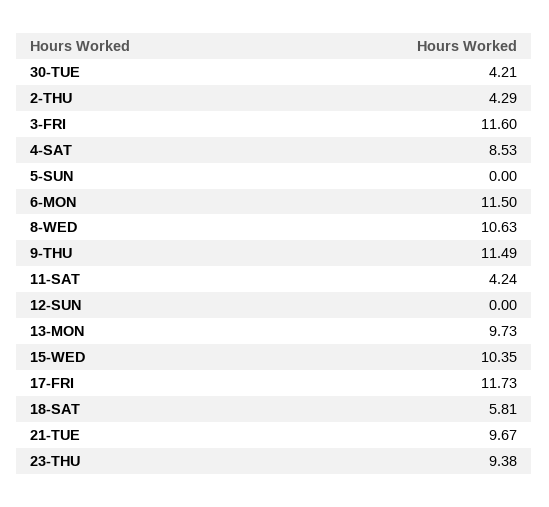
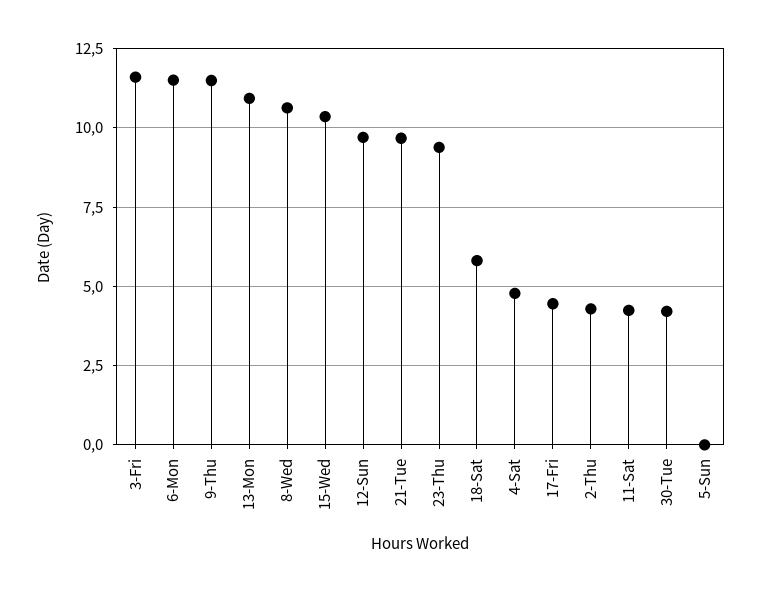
  {
    "30-TUE": 4.21,
    "2-THU": 4.29,
    "3-FRI": 11.6,
-   "4-SAT": 8.53,
+   "4-SAT": 4.75,
    "5-SUN": 0,
    "6-MON": 11.5,
    "8-WED": 10.63,
    "9-THU": 11.49,
    "11-SAT": 4.24,
-   "12-SUN": 0,
+   "12-SUN": 9.75,
-   "13-MON": 9.73,
+   "13-MON": 11,
    "15-WED": 10.35,
-   "17-FRI": 11.73,
+   "17-FRI": 4.5,
    "18-SAT": 5.81,
    "21-TUE": 9.67,
    "23-THU": 9.38
  }

